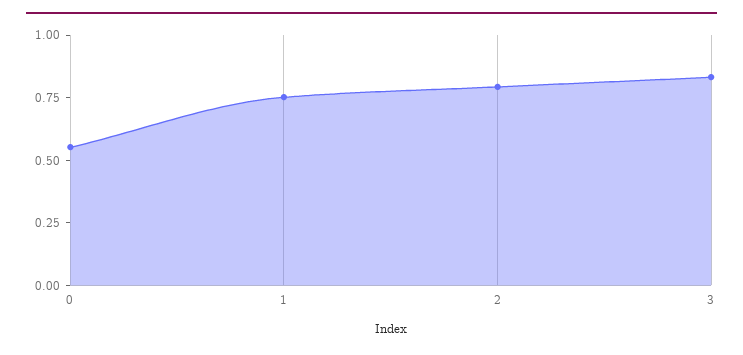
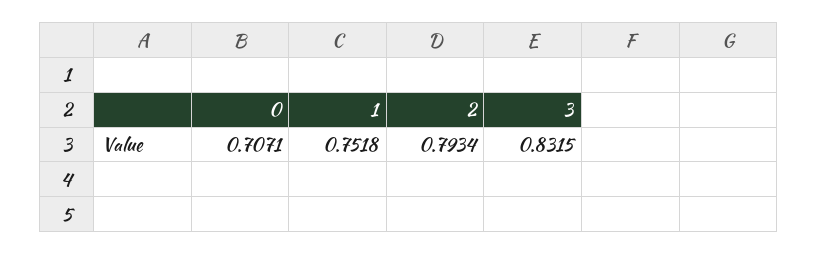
  {
-   "0": 0.55,
+   "0": 0.7071,
    "1": 0.7518,
    "2": 0.7934,
    "3": 0.8315
  }

